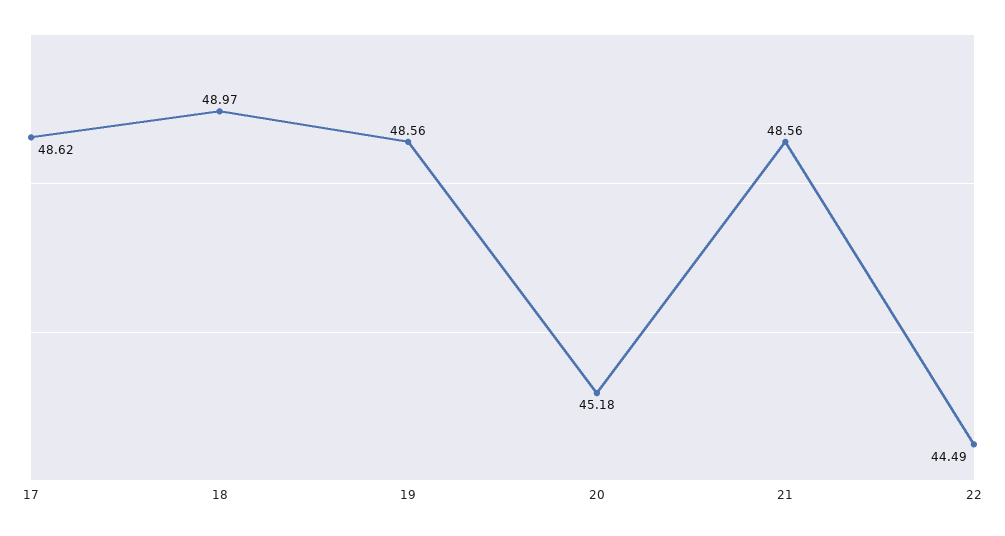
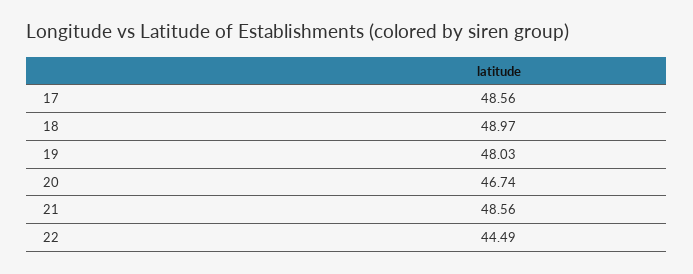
  {
-   "17": 48.62,
+   "17": 48.56,
    "18": 48.97,
-   "19": 48.56,
+   "19": 48.03,
-   "20": 45.18,
+   "20": 46.74,
    "21": 48.56,
    "22": 44.49
  }

